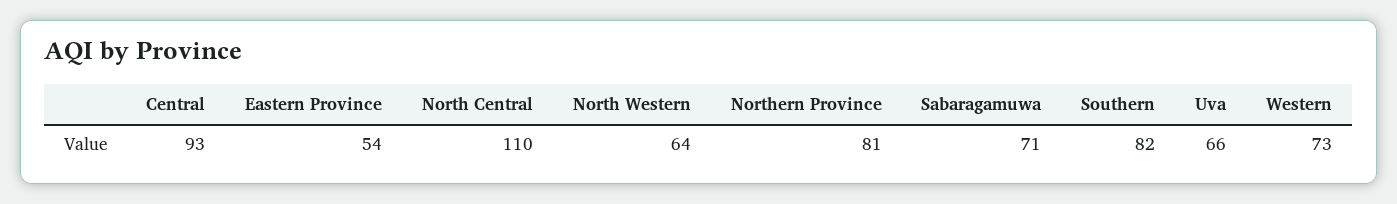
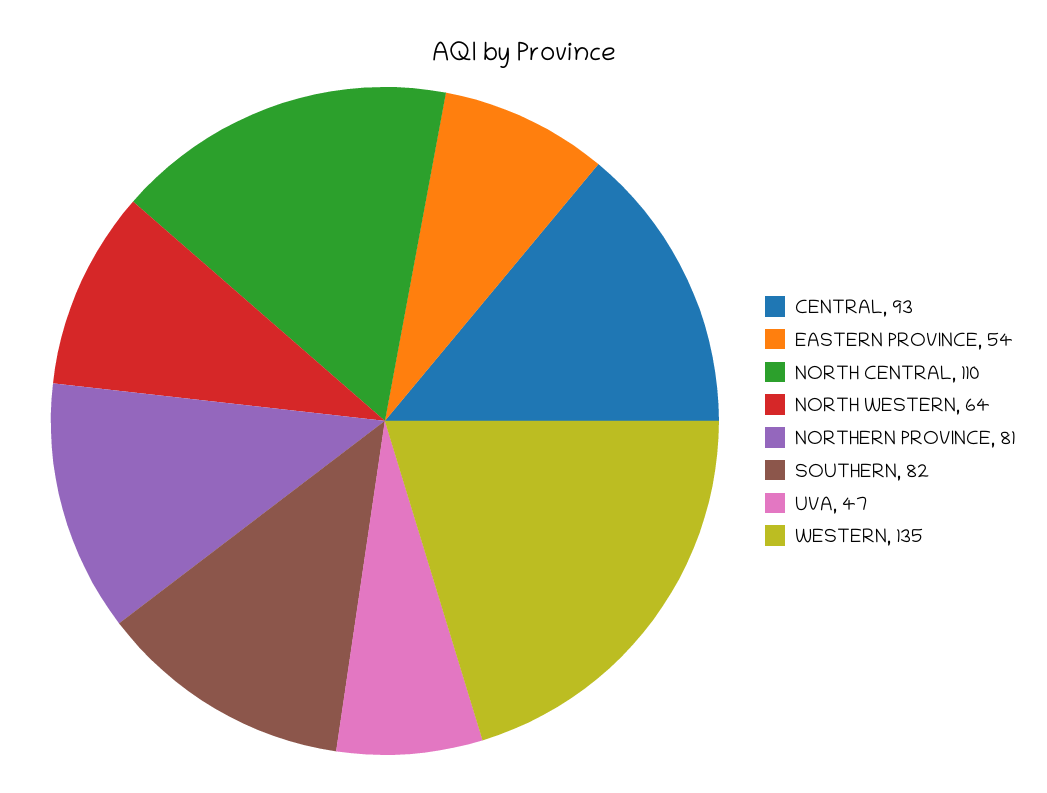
  {
    "Central": 93,
    "Eastern Province": 54,
    "North Central": 110,
    "North Western": 64,
    "Northern Province": 81,
-   "Sabaragamuwa": 71,
    "Southern": 82,
-   "Uva": 66,
+   "Uva": 47,
-   "Western": 73
+   "Western": 135
  }

